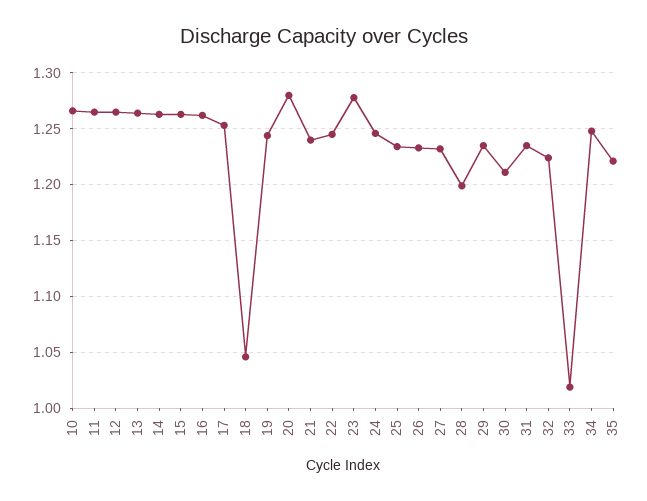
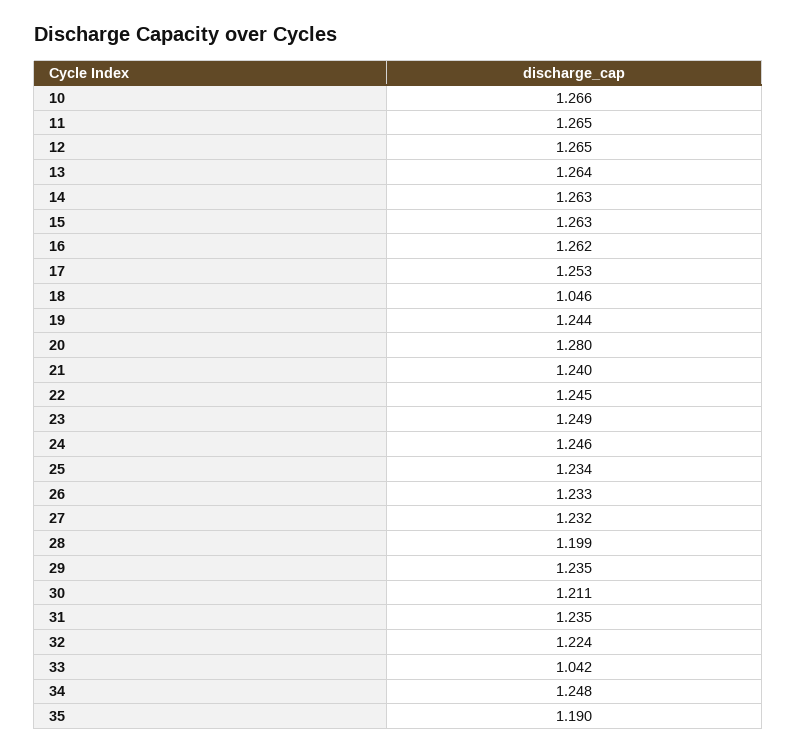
  {
    "10": 1.266,
    "11": 1.265,
    "12": 1.265,
    "13": 1.264,
    "14": 1.263,
    "15": 1.263,
    "16": 1.262,
    "17": 1.253,
    "18": 1.046,
    "19": 1.244,
    "20": 1.28,
    "21": 1.24,
    "22": 1.245,
-   "23": 1.28,
+   "23": 1.249,
    "24": 1.246,
    "25": 1.234,
    "26": 1.233,
    "27": 1.232,
    "28": 1.199,
    "29": 1.235,
    "30": 1.211,
    "31": 1.235,
    "32": 1.224,
-   "33": 1.02,
+   "33": 1.042,
    "34": 1.248,
-   "35": 1.22
+   "35": 1.19
  }

